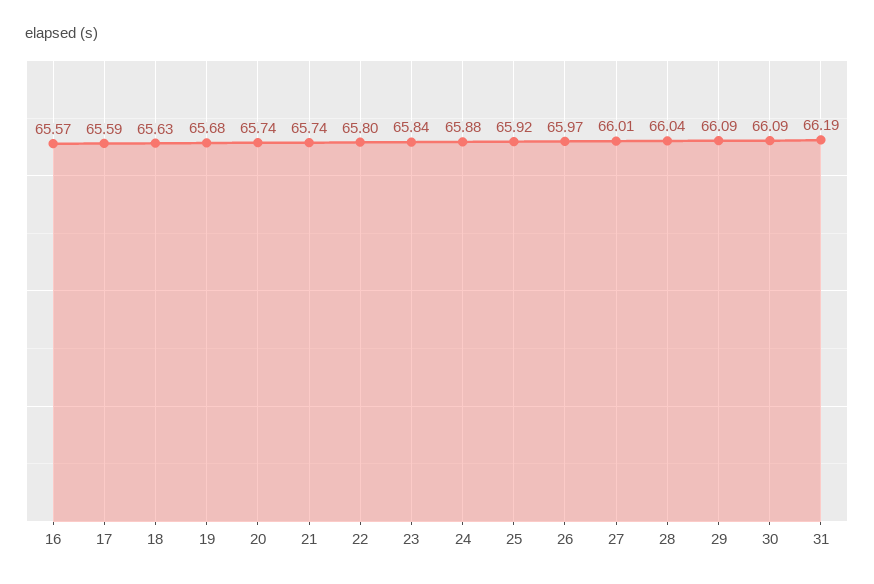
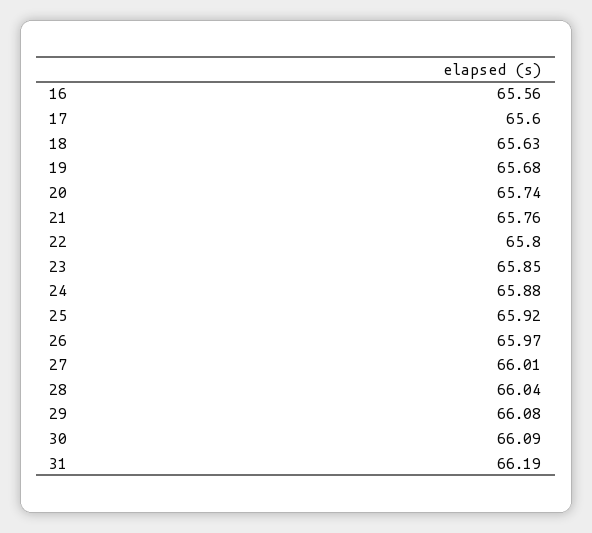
  {
-   "16": 65.57,
+   "16": 65.56,
-   "17": 65.59,
+   "17": 65.6,
    "18": 65.63,
    "19": 65.68,
    "20": 65.74,
-   "21": 65.74,
+   "21": 65.76,
    "22": 65.8,
-   "23": 65.84,
+   "23": 65.85,
    "24": 65.88,
    "25": 65.92,
    "26": 65.97,
    "27": 66.01,
    "28": 66.04,
-   "29": 66.09,
+   "29": 66.08,
    "30": 66.09,
    "31": 66.19
  }

